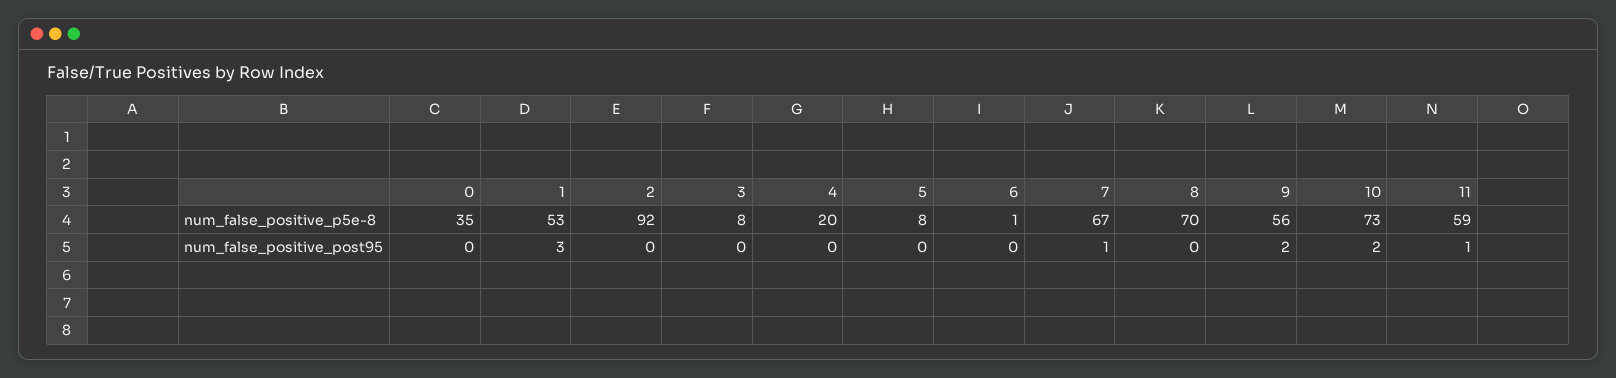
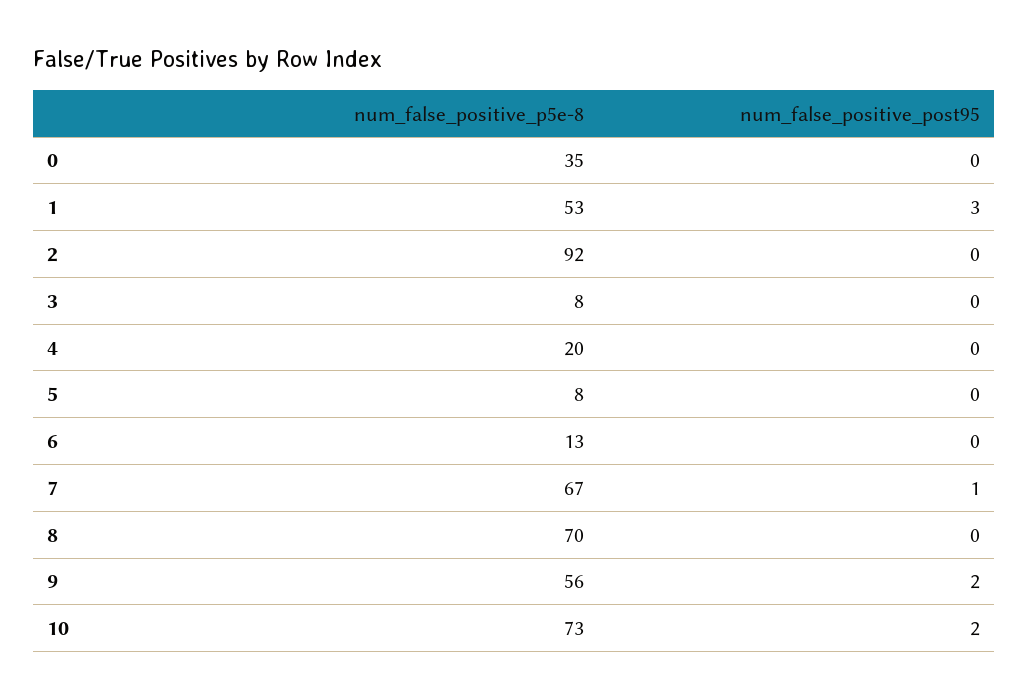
  {
    "0": {
      "num_false_positive_p5e-8": 35,
      "num_false_positive_post95": 0
    },
    "1": {
      "num_false_positive_p5e-8": 53,
      "num_false_positive_post95": 3
    },
    "2": {
      "num_false_positive_p5e-8": 92,
      "num_false_positive_post95": 0
    },
    "3": {
      "num_false_positive_p5e-8": 8,
      "num_false_positive_post95": 0
    },
    "4": {
      "num_false_positive_p5e-8": 20,
      "num_false_positive_post95": 0
    },
    "5": {
      "num_false_positive_p5e-8": 8,
      "num_false_positive_post95": 0
    },
    "6": {
-     "num_false_positive_p5e-8": 1,
+     "num_false_positive_p5e-8": 13,
      "num_false_positive_post95": 0
    },
    "7": {
      "num_false_positive_p5e-8": 67,
      "num_false_positive_post95": 1
    },
    "8": {
      "num_false_positive_p5e-8": 70,
      "num_false_positive_post95": 0
    },
    "9": {
      "num_false_positive_p5e-8": 56,
      "num_false_positive_post95": 2
    },
    "10": {
      "num_false_positive_p5e-8": 73,
      "num_false_positive_post95": 2
-   },
+   }
-   "11": {
-     "num_false_positive_p5e-8": 59,
-     "num_false_positive_post95": 1
-   }
  }

